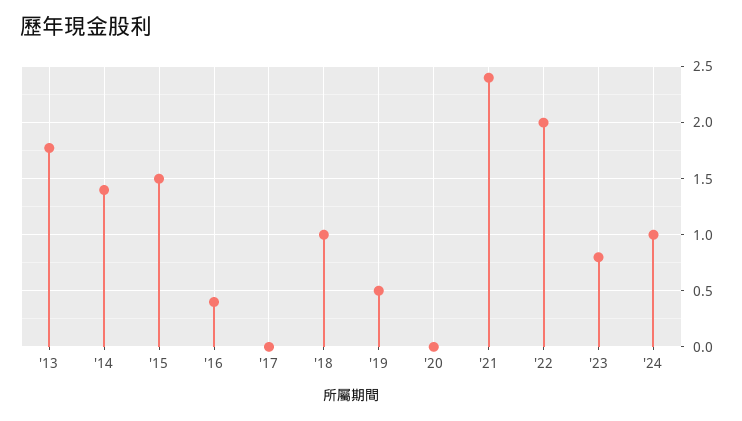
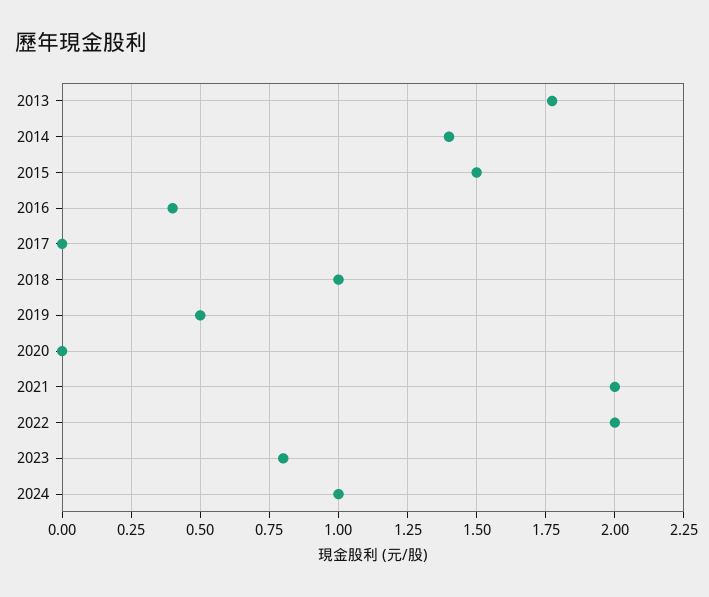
  {
    "'13": 1.775,
    "'14": 1.4,
    "'15": 1.5,
    "'16": 0.4,
    "'17": 0,
    "'18": 1,
    "'19": 0.5,
    "'20": 0,
-   "'21": 2.4,
+   "'21": 2,
    "'22": 2,
    "'23": 0.8,
    "'24": 1
  }

